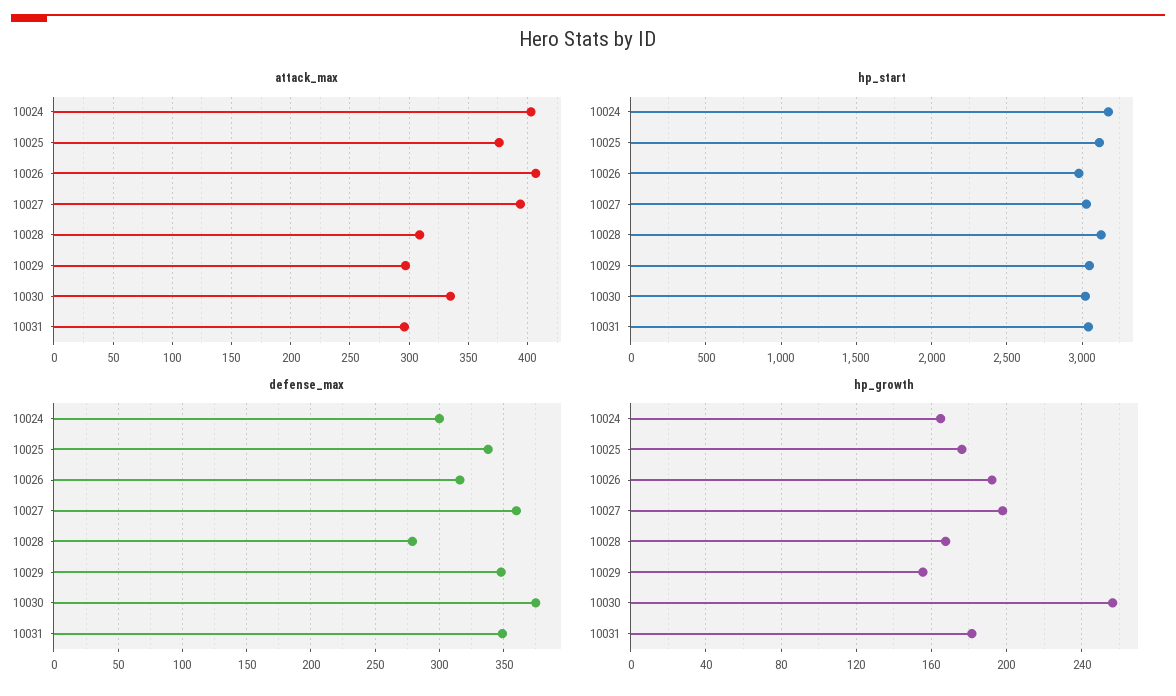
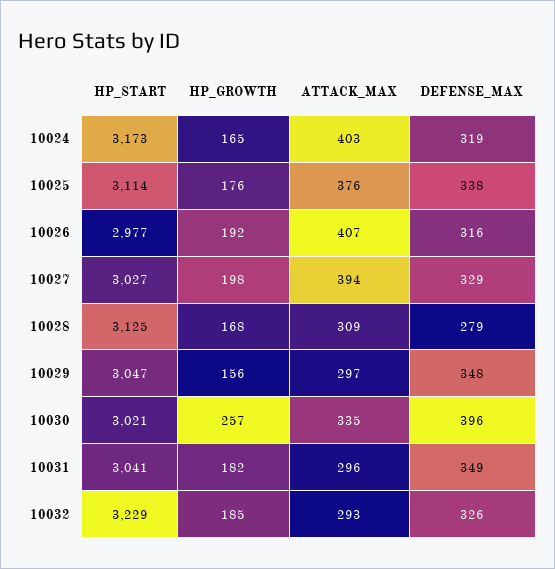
  {
    "attack_max": {
      "10024": 403,
      "10025": 376,
      "10026": 407,
      "10027": 394,
      "10028": 309,
      "10029": 297,
      "10030": 335,
-     "10031": 296
+     "10031": 296,
+     "10032": 293
    },
    "hp_start": {
      "10024": 3173,
      "10025": 3114,
      "10026": 2977,
      "10027": 3027,
      "10028": 3125,
      "10029": 3047,
      "10030": 3021,
-     "10031": 3041
+     "10031": 3041,
+     "10032": 3229
    },
    "defense_max": {
-     "10024": 300,
+     "10024": 319,
      "10025": 338,
      "10026": 316,
-     "10027": 360,
+     "10027": 329,
      "10028": 279,
      "10029": 348,
-     "10030": 375,
+     "10030": 396,
-     "10031": 349
+     "10031": 349,
+     "10032": 326
    },
    "hp_growth": {
      "10024": 165,
      "10025": 176,
      "10026": 192,
      "10027": 198,
      "10028": 168,
      "10029": 156,
      "10030": 257,
-     "10031": 182
+     "10031": 182,
+     "10032": 185
    }
  }

